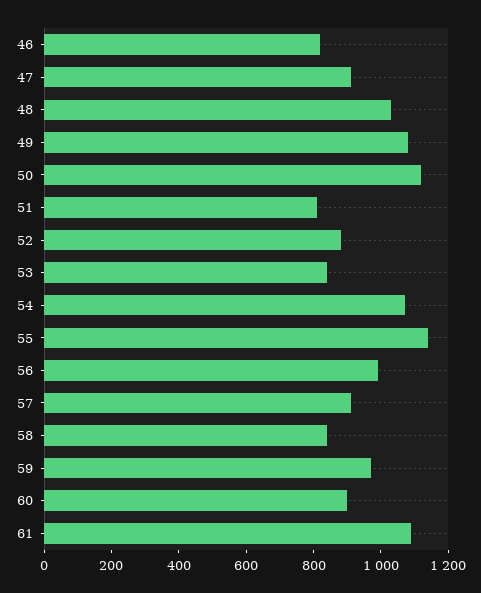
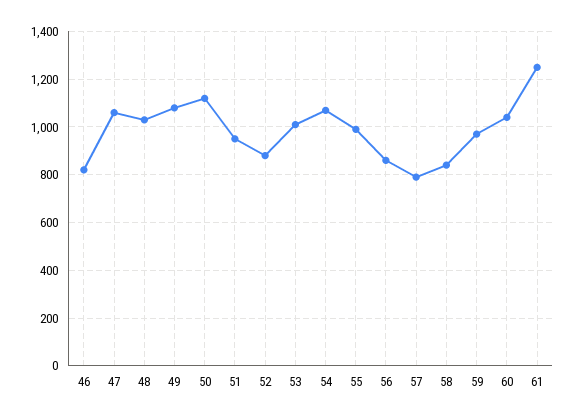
  {
    "46": 800,
-   "47": 900,
+   "47": 1050,
    "48": 1050,
    "49": 1100,
    "50": 1100,
-   "51": 800,
+   "51": 950,
    "52": 900,
-   "53": 850,
+   "53": 1000,
    "54": 1050,
-   "55": 1150,
+   "55": 1000,
-   "56": 1000,
+   "56": 850,
-   "57": 900,
+   "57": 800,
    "58": 850,
    "59": 950,
-   "60": 900,
+   "60": 1050,
-   "61": 1100
+   "61": 1250
  }

